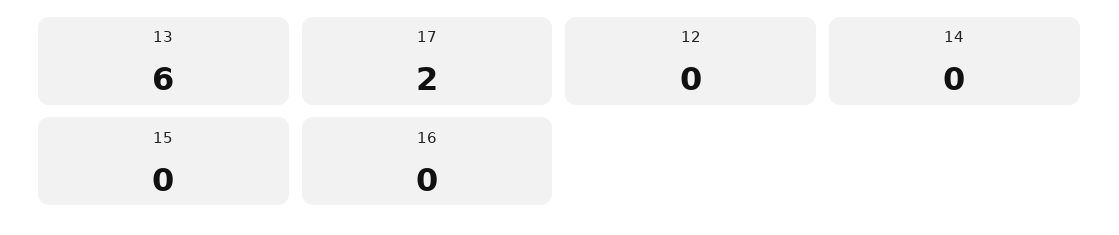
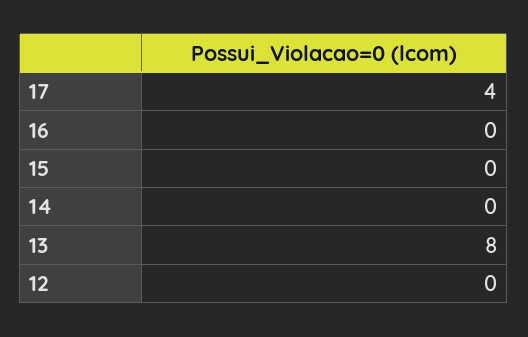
  {
-   "13": 6,
+   "13": 8,
-   "17": 2,
+   "17": 4,
    "12": 0,
    "14": 0,
    "15": 0,
    "16": 0
  }

